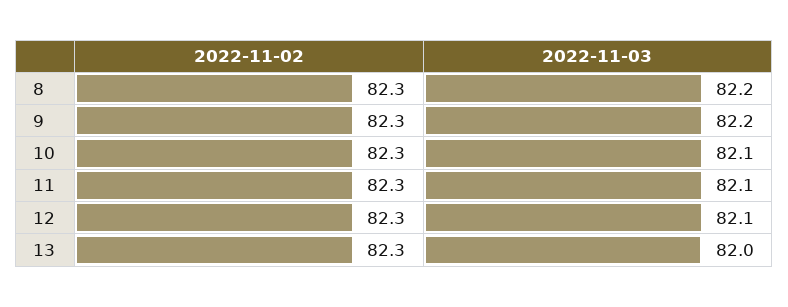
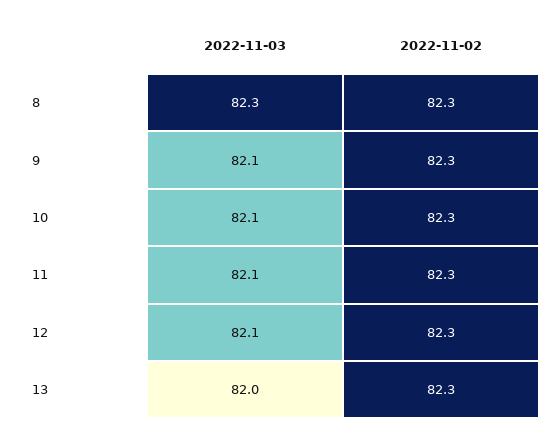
  {
    "2022-11-02": {
      "8": 82.3,
      "9": 82.3,
      "10": 82.3,
      "11": 82.3,
      "12": 82.3,
      "13": 82.3
    },
    "2022-11-03": {
-     "8": 82.2,
+     "8": 82.3,
-     "9": 82.2,
+     "9": 82.1,
      "10": 82.1,
      "11": 82.1,
      "12": 82.1,
      "13": 82
    }
  }

